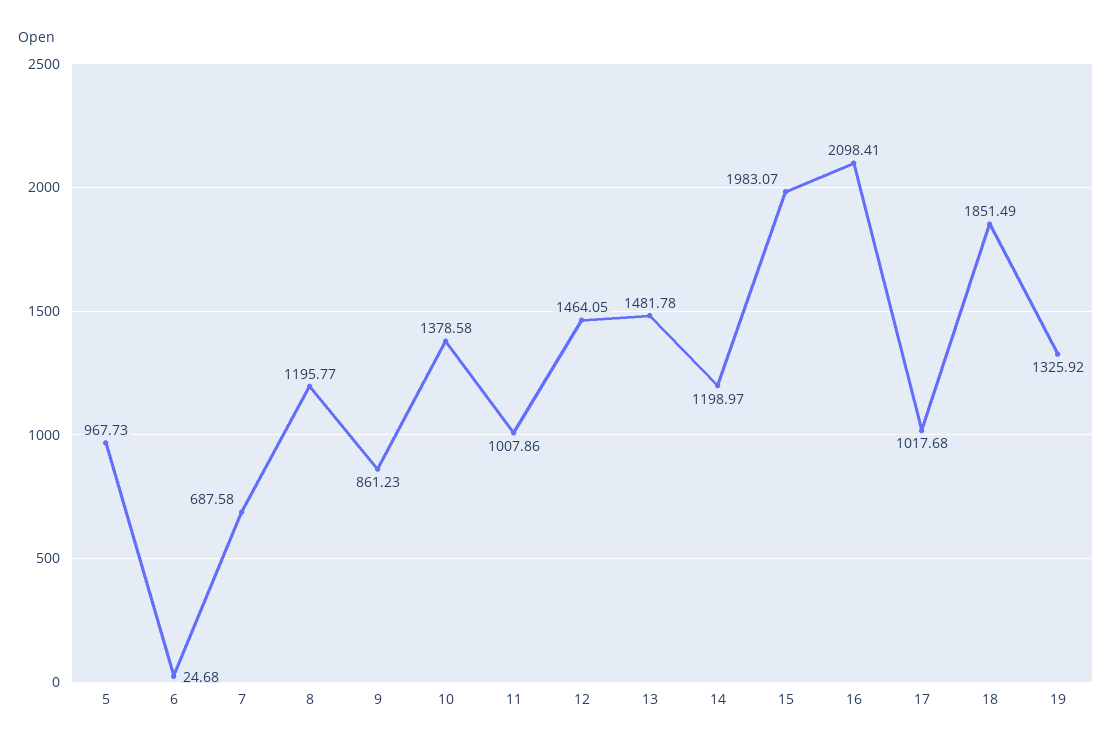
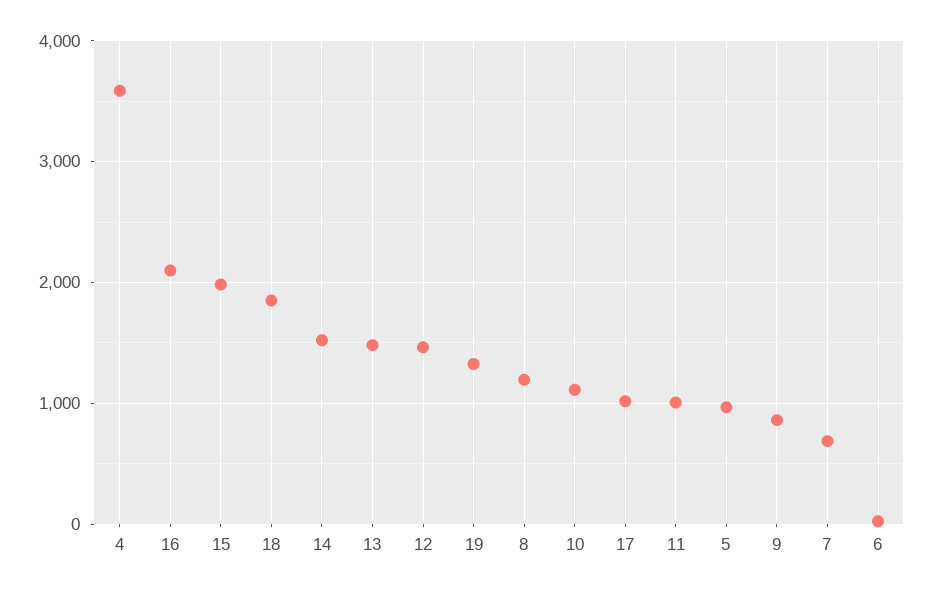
  {
    "5": 967.73,
    "6": 24.68,
    "7": 687.58,
    "8": 1195.77,
    "9": 861.23,
-   "10": 1378.58,
+   "10": 1100,
    "11": 1007.86,
    "12": 1464.05,
    "13": 1481.78,
-   "14": 1198.97,
+   "14": 1500,
    "15": 1983.07,
    "16": 2098.41,
    "17": 1017.68,
    "18": 1851.49,
-   "19": 1325.92
+   "19": 1325.92,
+   "4": 3600
  }

